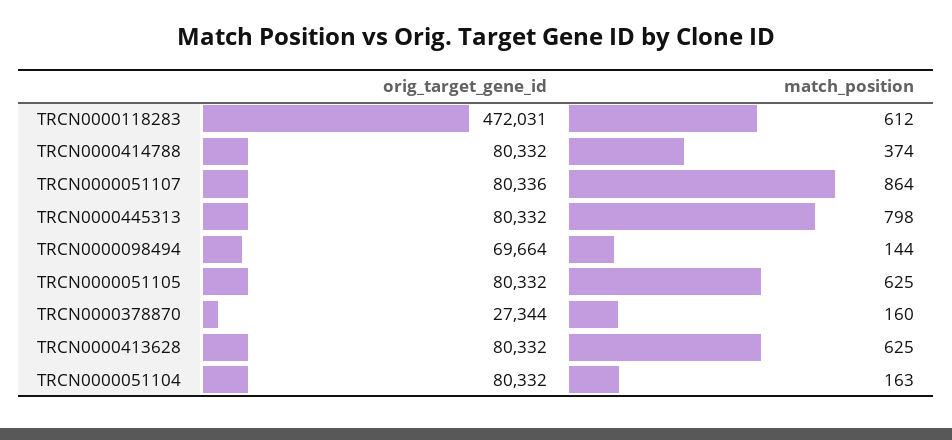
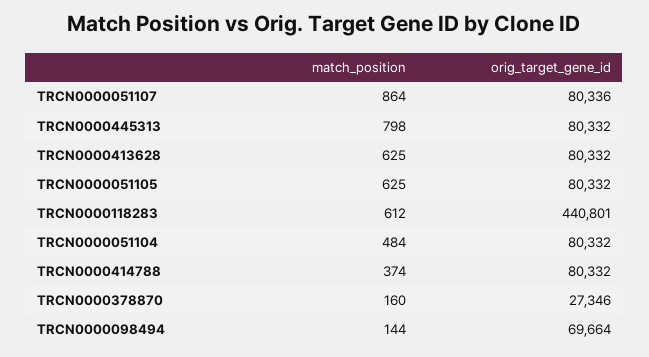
  {
    "orig_target_gene_id": {
-     "TRCN0000118283": 472031,
+     "TRCN0000118283": 440801,
      "TRCN0000414788": 80332,
      "TRCN0000051107": 80336,
      "TRCN0000445313": 80332,
      "TRCN0000098494": 69664,
      "TRCN0000051105": 80332,
-     "TRCN0000378870": 27344,
+     "TRCN0000378870": 27346,
      "TRCN0000413628": 80332,
      "TRCN0000051104": 80332
    },
    "match_position": {
      "TRCN0000118283": 612,
      "TRCN0000414788": 374,
      "TRCN0000051107": 864,
      "TRCN0000445313": 798,
      "TRCN0000098494": 144,
      "TRCN0000051105": 625,
      "TRCN0000378870": 160,
      "TRCN0000413628": 625,
-     "TRCN0000051104": 163
+     "TRCN0000051104": 484
    }
  }

